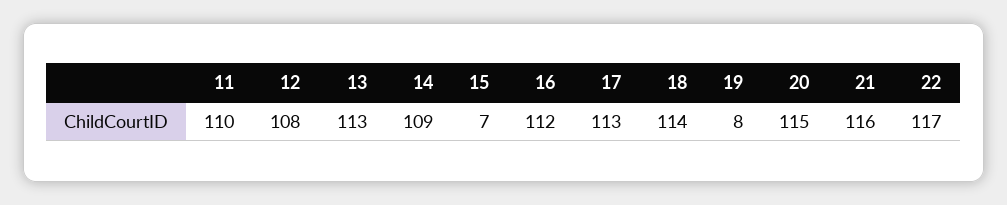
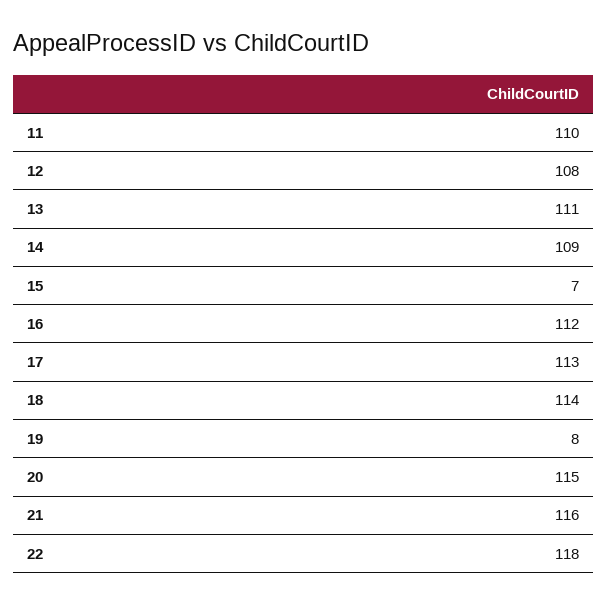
  {
    "11": 110,
    "12": 108,
-   "13": 113,
+   "13": 111,
    "14": 109,
    "15": 7,
    "16": 112,
    "17": 113,
    "18": 114,
    "19": 8,
    "20": 115,
    "21": 116,
-   "22": 117
+   "22": 118
  }

